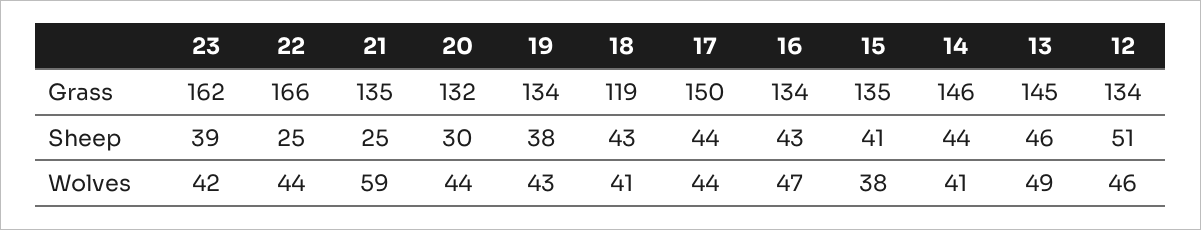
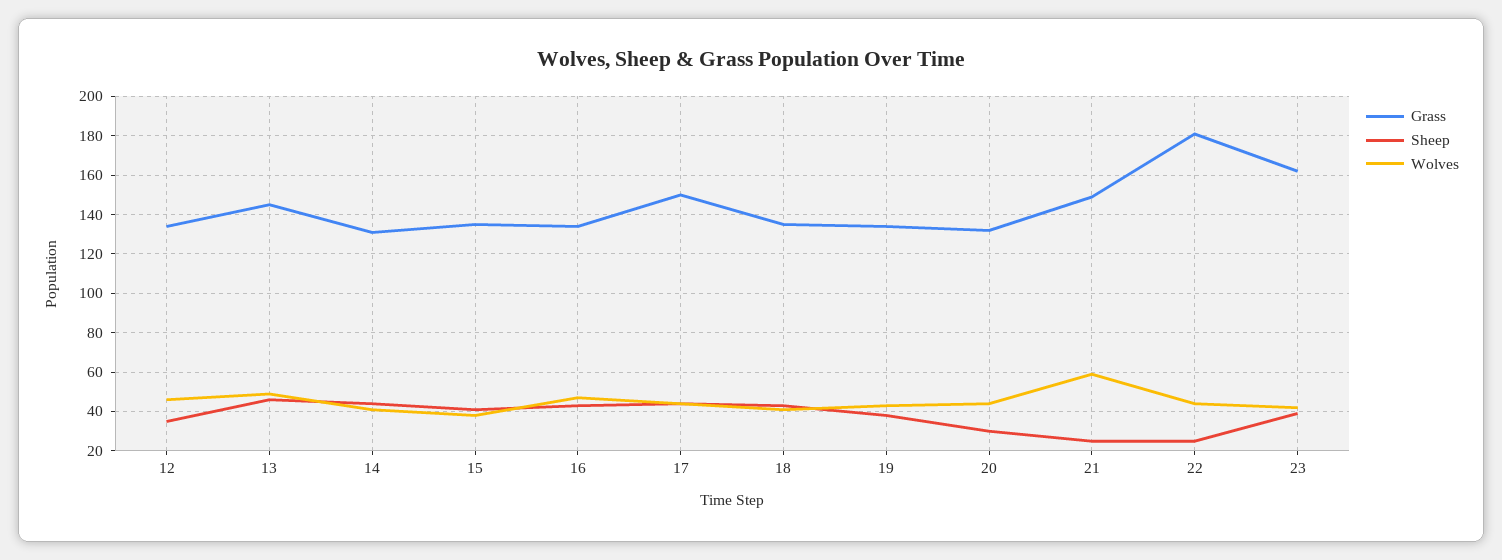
  {
    "Grass": {
      "23": 162,
-     "22": 166,
+     "22": 180,
-     "21": 135,
+     "21": 150,
      "20": 132,
      "19": 134,
-     "18": 119,
+     "18": 135,
      "17": 150,
      "16": 134,
      "15": 135,
-     "14": 146,
+     "14": 130,
      "13": 145,
      "12": 134
    },
    "Sheep": {
      "23": 39,
      "22": 25,
      "21": 25,
      "20": 30,
      "19": 38,
      "18": 43,
      "17": 44,
      "16": 43,
      "15": 41,
      "14": 44,
      "13": 46,
-     "12": 51
+     "12": 35
    },
    "Wolves": {
      "23": 42,
      "22": 44,
      "21": 59,
      "20": 44,
      "19": 43,
      "18": 41,
      "17": 44,
      "16": 47,
      "15": 38,
      "14": 41,
      "13": 49,
      "12": 46
    }
  }

